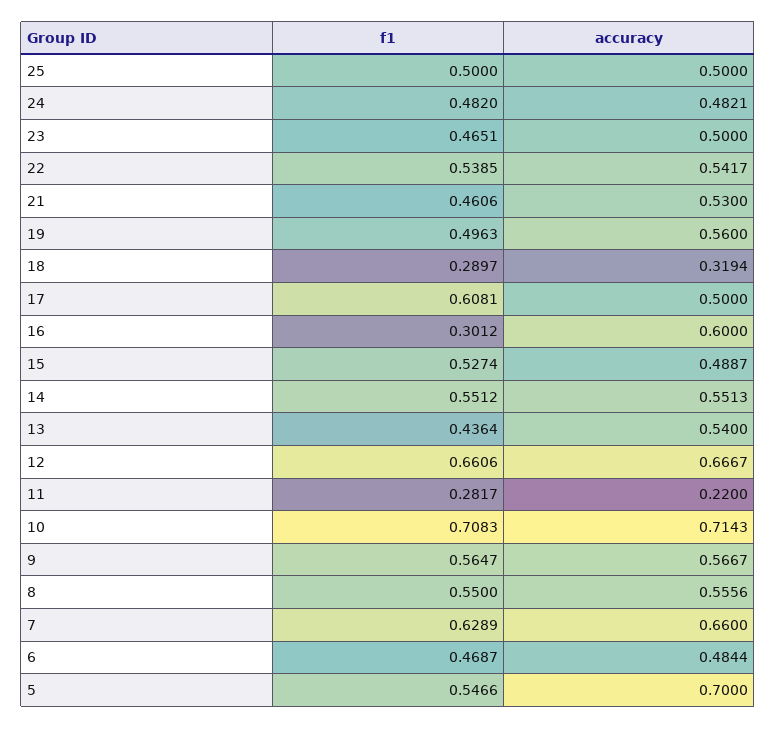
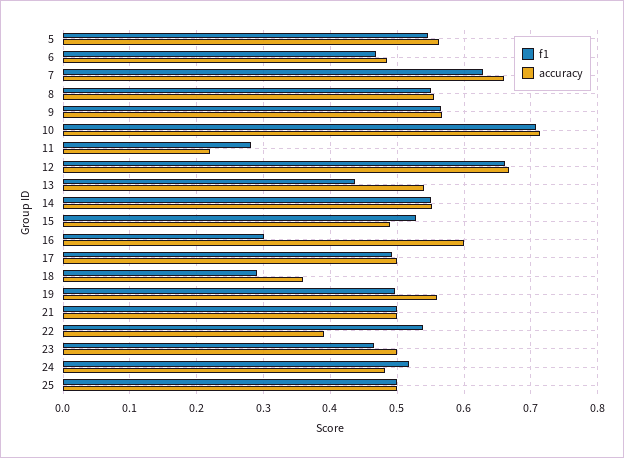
  {
    "f1": {
      "25": 0.5,
-     "24": 0.482,
+     "24": 0.52,
      "23": 0.4651,
      "22": 0.5385,
-     "21": 0.4606,
+     "21": 0.5,
      "19": 0.4963,
      "18": 0.2897,
-     "17": 0.6081,
+     "17": 0.49,
      "16": 0.3012,
      "15": 0.5274,
      "14": 0.5512,
      "13": 0.4364,
      "12": 0.6606,
      "11": 0.2817,
      "10": 0.7083,
      "9": 0.5647,
      "8": 0.55,
      "7": 0.6289,
      "6": 0.4687,
      "5": 0.5466
    },
    "accuracy": {
      "25": 0.5,
      "24": 0.4821,
      "23": 0.5,
-     "22": 0.5417,
+     "22": 0.39,
-     "21": 0.53,
+     "21": 0.5,
      "19": 0.56,
-     "18": 0.3194,
+     "18": 0.36,
      "17": 0.5,
      "16": 0.6,
      "15": 0.4887,
      "14": 0.5513,
      "13": 0.54,
      "12": 0.6667,
      "11": 0.22,
      "10": 0.7143,
      "9": 0.5667,
      "8": 0.5556,
      "7": 0.66,
      "6": 0.4844,
-     "5": 0.7
+     "5": 0.56
    }
  }

